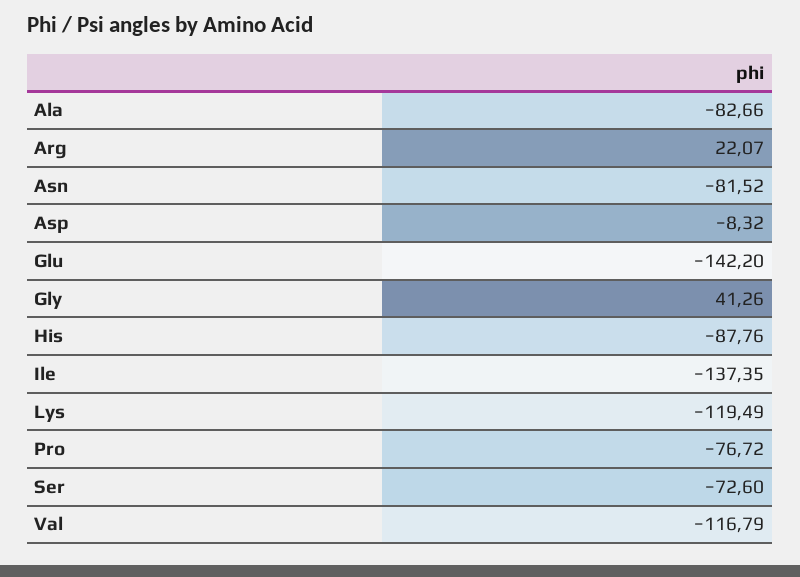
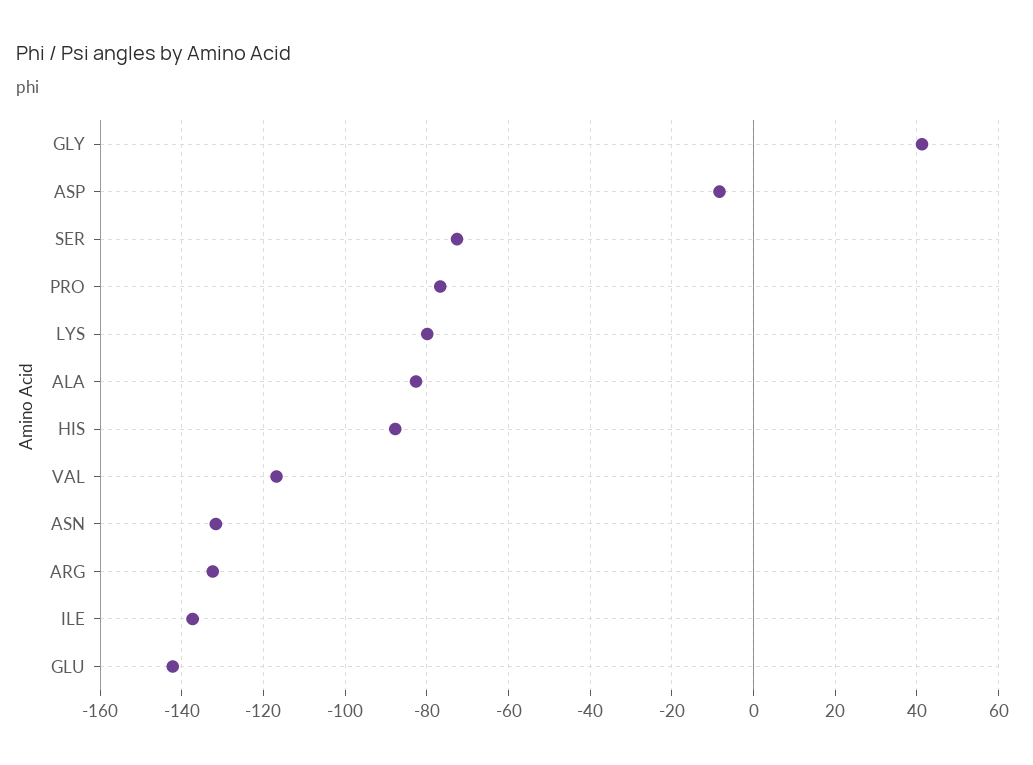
  {
    "Ala": -82.66,
-   "Arg": 22.07,
+   "Arg": -132,
-   "Asn": -81.52,
+   "Asn": -132,
    "Asp": -8.32,
    "Glu": -142.2,
    "Gly": 41.26,
    "His": -87.76,
    "Ile": -137.35,
-   "Lys": -119.49,
+   "Lys": -80,
    "Pro": -76.72,
    "Ser": -72.6,
    "Val": -116.79
  }

